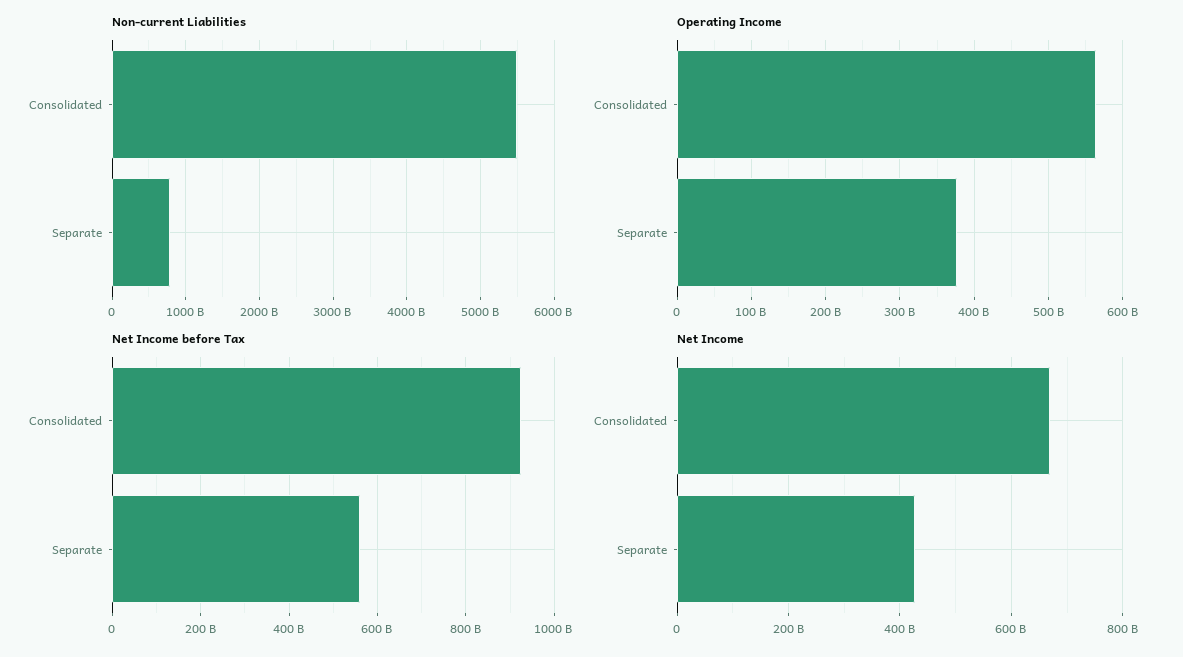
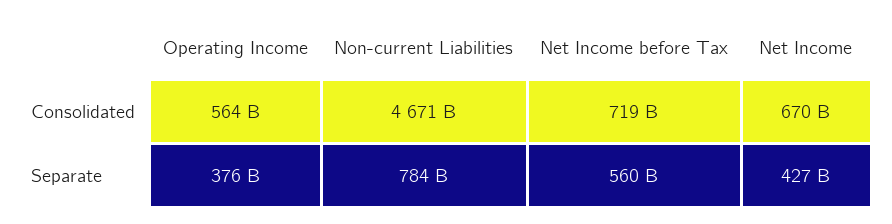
  {
    "Non-current Liabilities": {
-     "Consolidated": 5500000000000,
+     "Consolidated": 4671000000000,
      "Separate": 784000000000
    },
    "Operating Income": {
      "Consolidated": 564000000000,
      "Separate": 376000000000
    },
    "Net Income before Tax": {
-     "Consolidated": 920000000000,
+     "Consolidated": 719000000000,
      "Separate": 560000000000
    },
    "Net Income": {
      "Consolidated": 670000000000,
      "Separate": 427000000000
    }
  }

